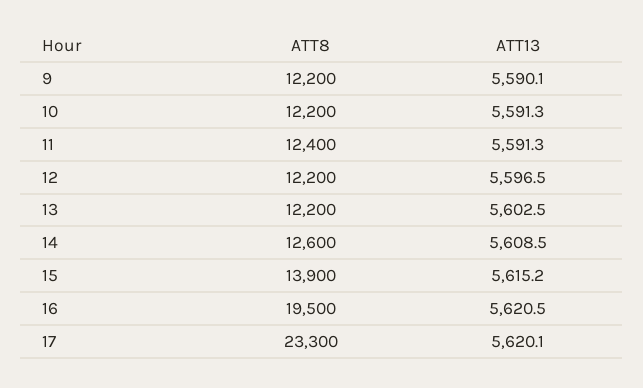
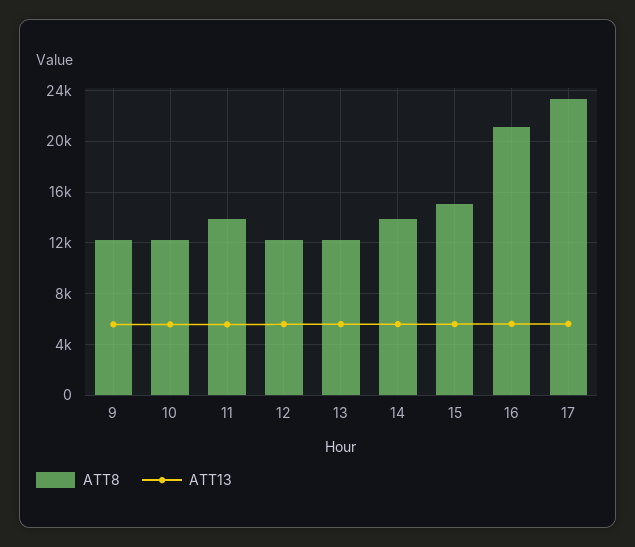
  {
    "ATT8": {
      "9": 12200,
      "10": 12200,
-     "11": 12400,
+     "11": 14000,
      "12": 12200,
      "13": 12200,
-     "14": 12600,
+     "14": 14000,
-     "15": 13900,
+     "15": 15000,
-     "16": 19500,
+     "16": 21000,
      "17": 23300
    },
    "ATT13": {
      "9": 5590.1,
      "10": 5591.3,
      "11": 5591.3,
      "12": 5596.5,
      "13": 5602.5,
      "14": 5608.5,
      "15": 5615.2,
      "16": 5620.5,
      "17": 5620.1
    }
  }

